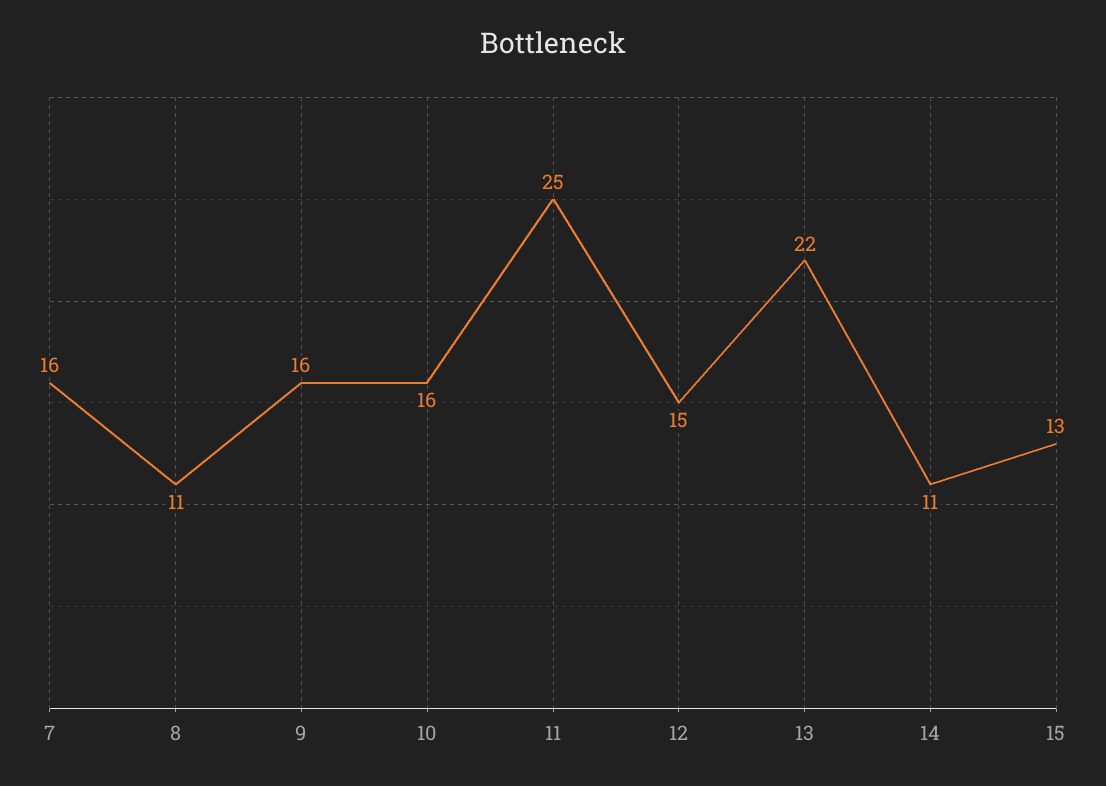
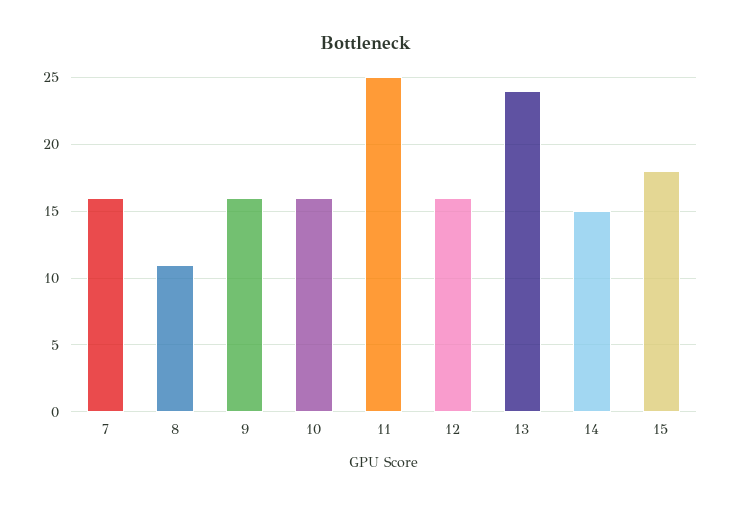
  {
    "7": 16,
    "8": 11,
    "9": 16,
    "10": 16,
    "11": 25,
-   "12": 15,
+   "12": 16,
-   "13": 22,
+   "13": 24,
-   "14": 11,
+   "14": 15,
-   "15": 13
+   "15": 18
  }

